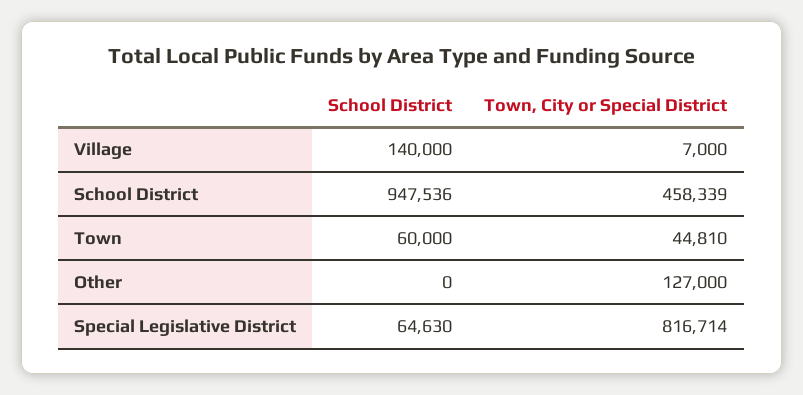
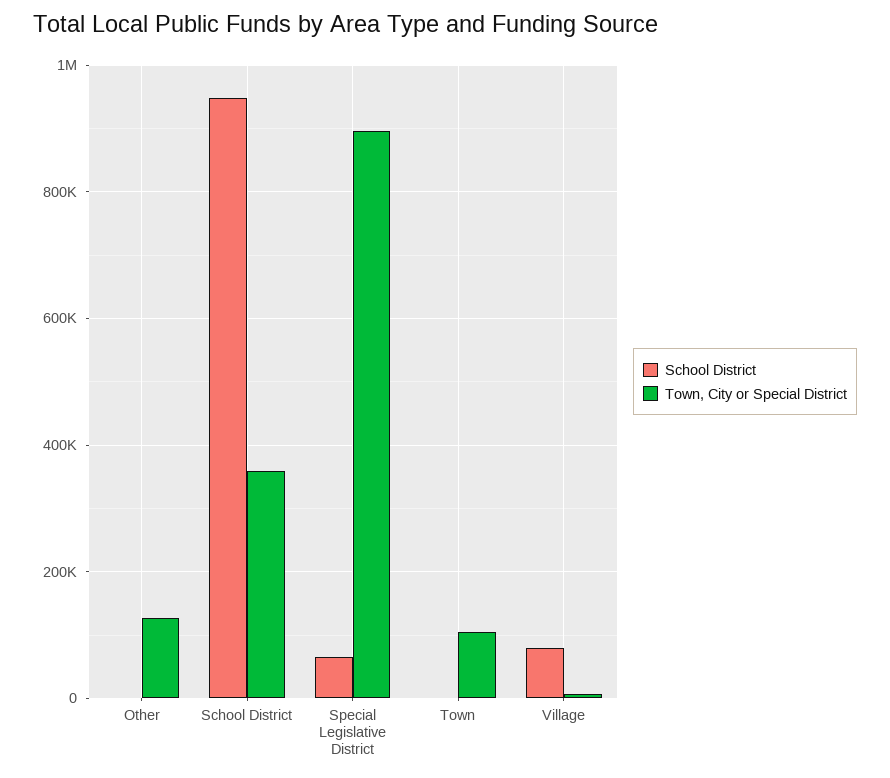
  {
    "School District": {
-     "Village": 140000,
+     "Village": 80000,
      "School District": 947536,
-     "Town": 60000,
+     "Town": 0,
      "Other": 0,
      "Special Legislative District": 64630
    },
    "Town, City or Special District": {
      "Village": 7000,
-     "School District": 458339,
+     "School District": 360000,
-     "Town": 44810,
+     "Town": 100000,
      "Other": 127000,
-     "Special Legislative District": 816714
+     "Special Legislative District": 900000
    }
  }

